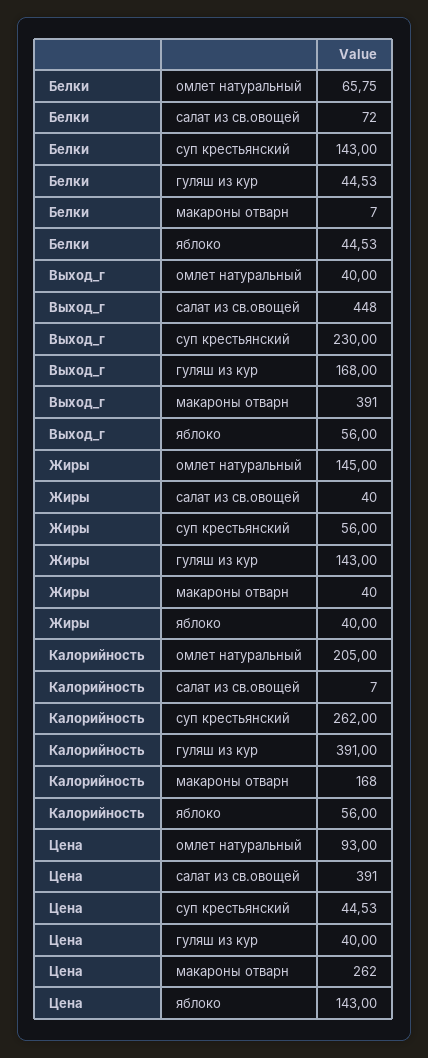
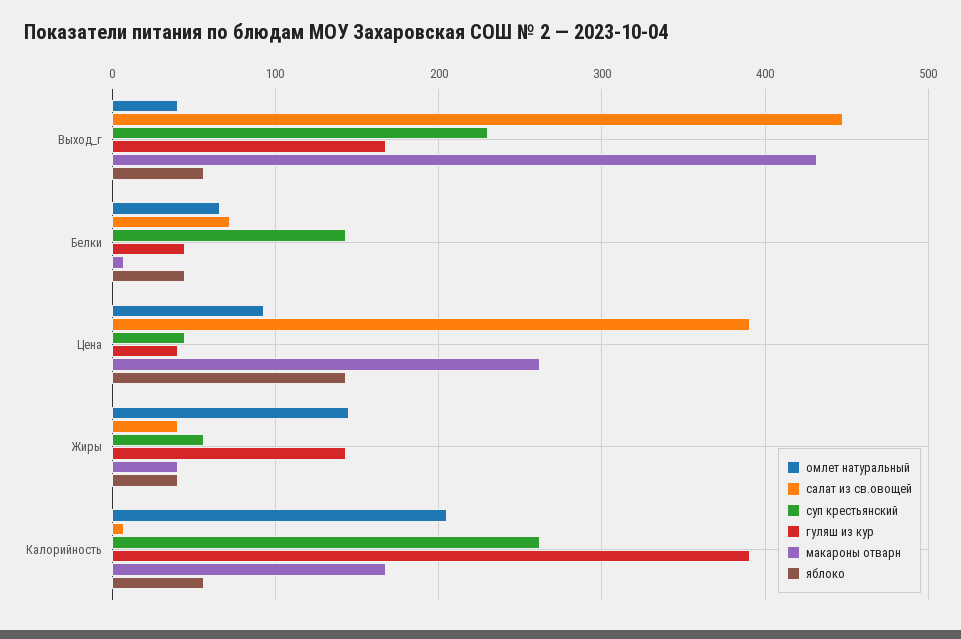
  {
    "омлет натуральный": {
      "Белки": 65.75,
      "Выход_г": 40,
      "Жиры": 145,
      "Калорийность": 205,
      "Цена": 93
    },
    "салат из св.овощей": {
      "Белки": 72,
      "Выход_г": 448,
      "Жиры": 40,
      "Калорийность": 7,
      "Цена": 391
    },
    "суп крестьянский": {
      "Белки": 143,
      "Выход_г": 230,
      "Жиры": 56,
      "Калорийность": 262,
      "Цена": 44.53
    },
    "гуляш из кур": {
      "Белки": 44.53,
      "Выход_г": 168,
      "Жиры": 143,
      "Калорийность": 391,
      "Цена": 40
    },
    "макароны отварн": {
      "Белки": 7,
-     "Выход_г": 391,
+     "Выход_г": 430,
      "Жиры": 40,
      "Калорийность": 168,
      "Цена": 262
    },
    "яблоко": {
      "Белки": 44.53,
      "Выход_г": 56,
      "Жиры": 40,
      "Калорийность": 56,
      "Цена": 143
    }
  }

